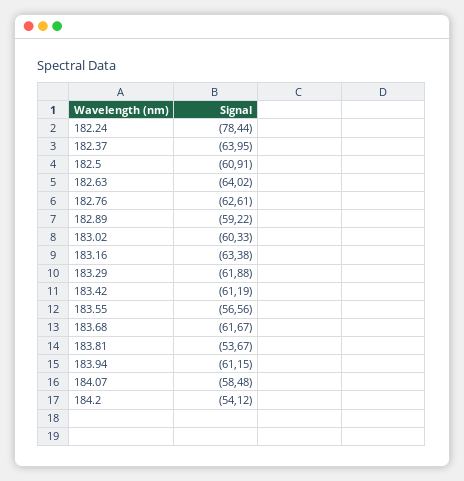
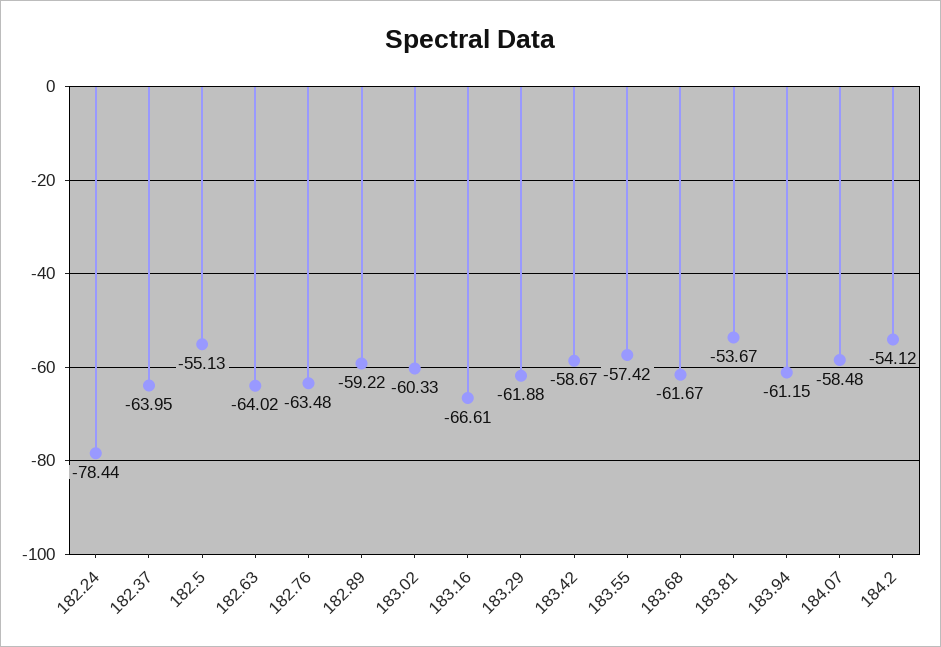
  {
    "182.24": -78.44,
    "182.37": -63.95,
-   "182.5": -60.91,
+   "182.5": -55.13,
    "182.63": -64.02,
-   "182.76": -62.61,
+   "182.76": -63.48,
    "182.89": -59.22,
    "183.02": -60.33,
-   "183.16": -63.38,
+   "183.16": -66.61,
    "183.29": -61.88,
-   "183.42": -61.19,
+   "183.42": -58.67,
-   "183.55": -56.56,
+   "183.55": -57.42,
    "183.68": -61.67,
    "183.81": -53.67,
    "183.94": -61.15,
    "184.07": -58.48,
    "184.2": -54.12
  }

